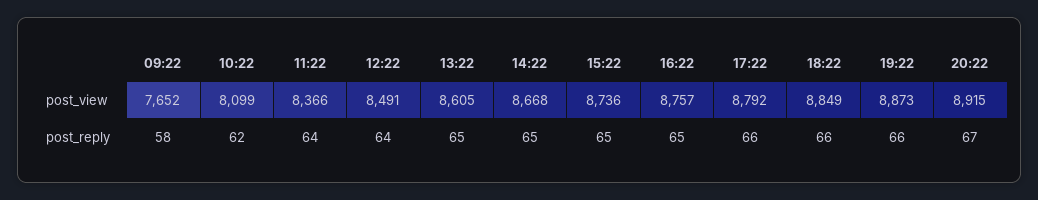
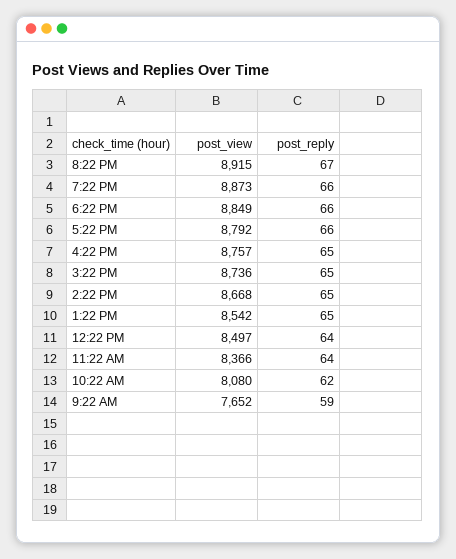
  {
    "09:22": {
      "post_view": 7652,
-     "post_reply": 58
+     "post_reply": 59
    },
    "10:22": {
-     "post_view": 8099,
+     "post_view": 8080,
      "post_reply": 62
    },
    "11:22": {
      "post_view": 8366,
      "post_reply": 64
    },
    "12:22": {
-     "post_view": 8491,
+     "post_view": 8497,
      "post_reply": 64
    },
    "13:22": {
-     "post_view": 8605,
+     "post_view": 8542,
      "post_reply": 65
    },
    "14:22": {
      "post_view": 8668,
      "post_reply": 65
    },
    "15:22": {
      "post_view": 8736,
      "post_reply": 65
    },
    "16:22": {
      "post_view": 8757,
      "post_reply": 65
    },
    "17:22": {
      "post_view": 8792,
      "post_reply": 66
    },
    "18:22": {
      "post_view": 8849,
      "post_reply": 66
    },
    "19:22": {
      "post_view": 8873,
      "post_reply": 66
    },
    "20:22": {
      "post_view": 8915,
      "post_reply": 67
    }
  }

